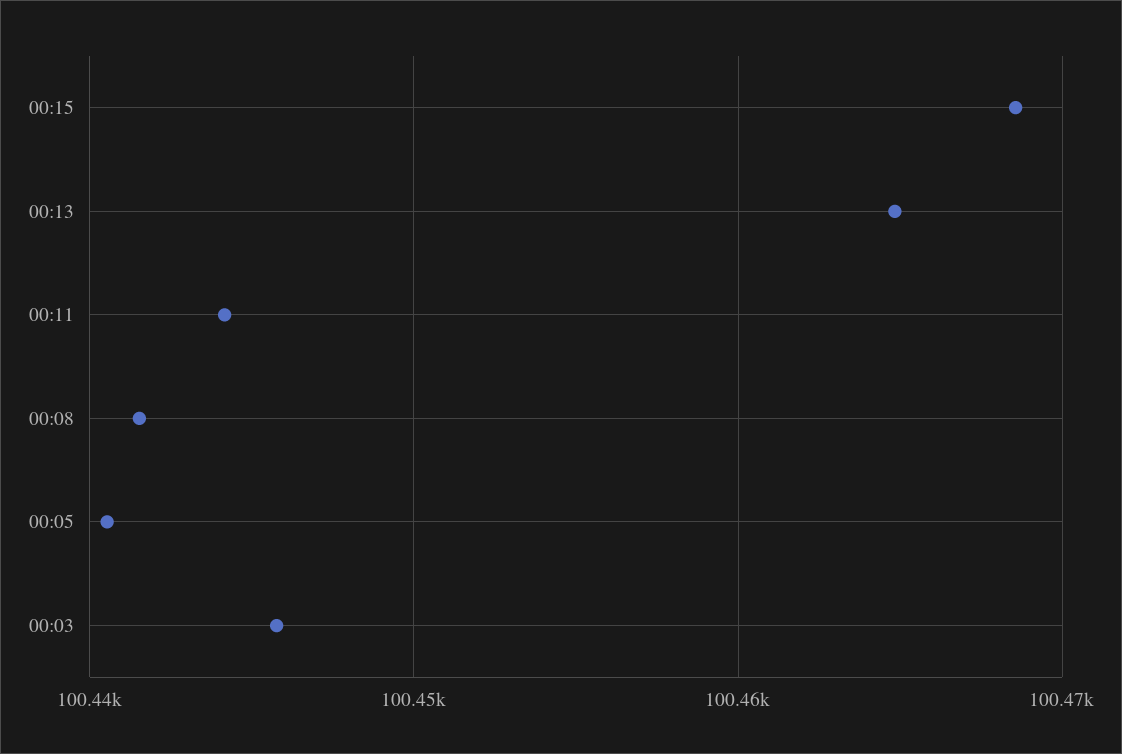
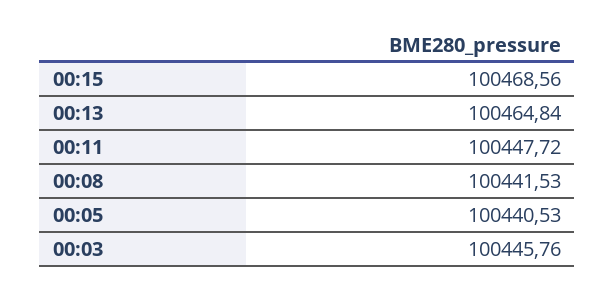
  {
    "00:15": 100468.56,
    "00:13": 100464.84,
-   "00:11": 100444,
+   "00:11": 100447.72,
    "00:08": 100441.53,
    "00:05": 100440.53,
    "00:03": 100445.76
  }

